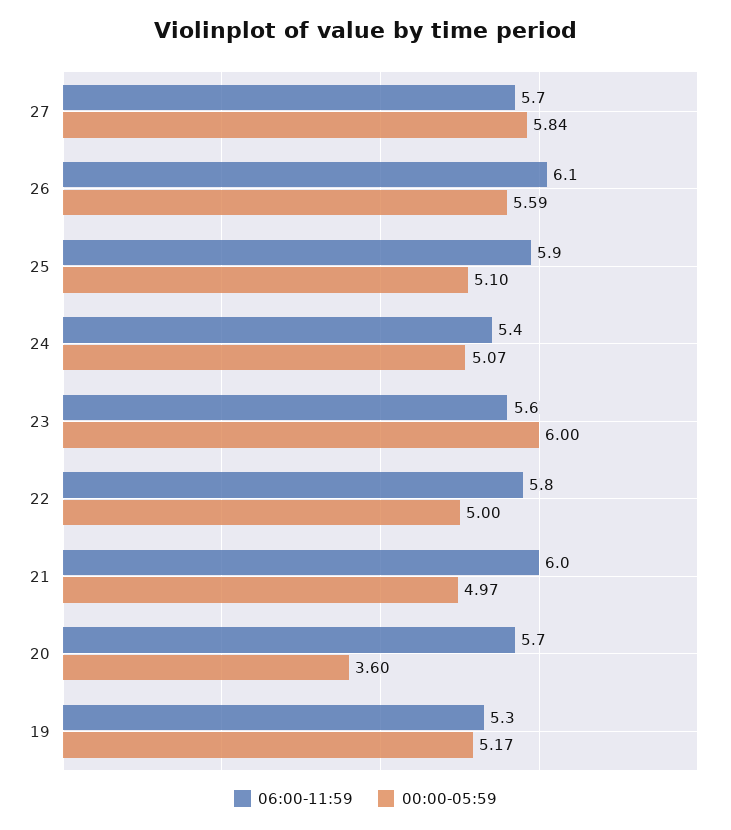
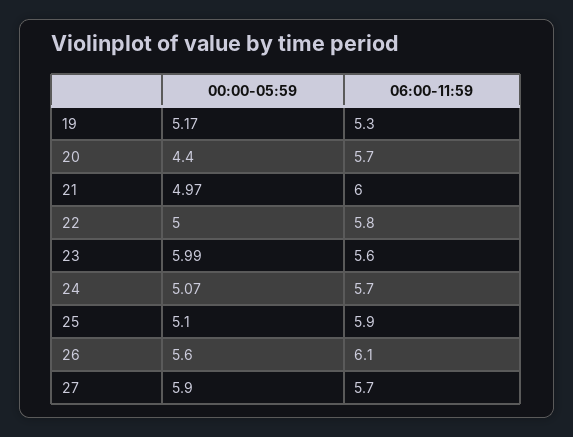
  {
    "06:00-11:59": {
      "27": 5.7,
      "26": 6.1,
      "25": 5.9,
-     "24": 5.4,
+     "24": 5.7,
      "23": 5.6,
      "22": 5.8,
      "21": 6,
      "20": 5.7,
      "19": 5.3
    },
    "00:00-05:59": {
-     "27": 5.84,
+     "27": 5.9,
-     "26": 5.59,
+     "26": 5.6,
      "25": 5.1,
      "24": 5.07,
-     "23": 6,
+     "23": 5.99,
      "22": 5,
      "21": 4.97,
-     "20": 3.6,
+     "20": 4.4,
      "19": 5.17
    }
  }

